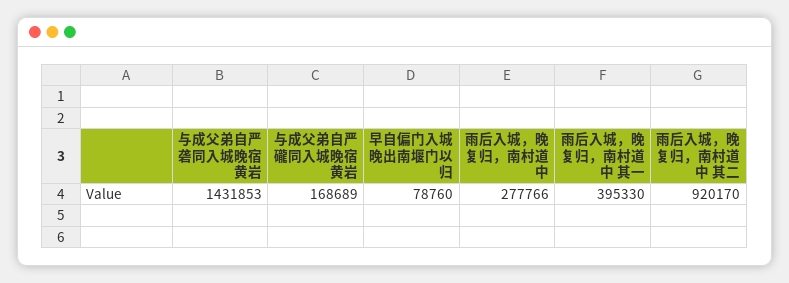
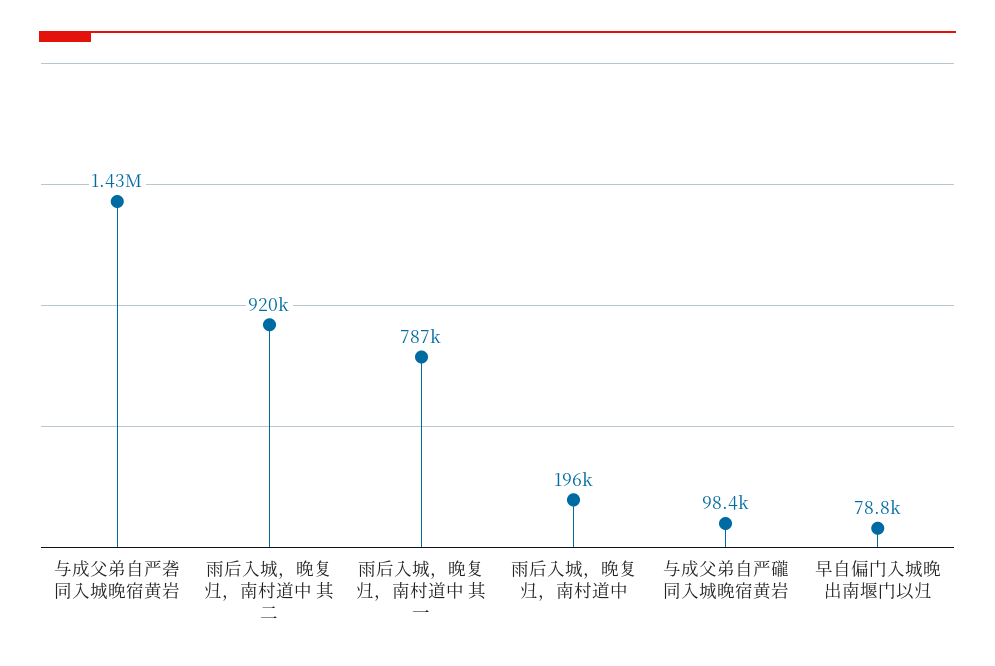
  {
    "与成父弟自严砻同入城晚宿黄岩": 1431853,
-   "与成父弟自严礲同入城晚宿黄岩": 168689,
+   "与成父弟自严礲同入城晚宿黄岩": 98400,
    "早自偏门入城晚出南堰门以归": 78760,
-   "雨后入城，晚复归，南村道中": 277766,
+   "雨后入城，晚复归，南村道中": 196000,
-   "雨后入城，晚复归，南村道中 其一": 395330,
+   "雨后入城，晚复归，南村道中 其一": 787000,
    "雨后入城，晚复归，南村道中 其二": 920170
  }

